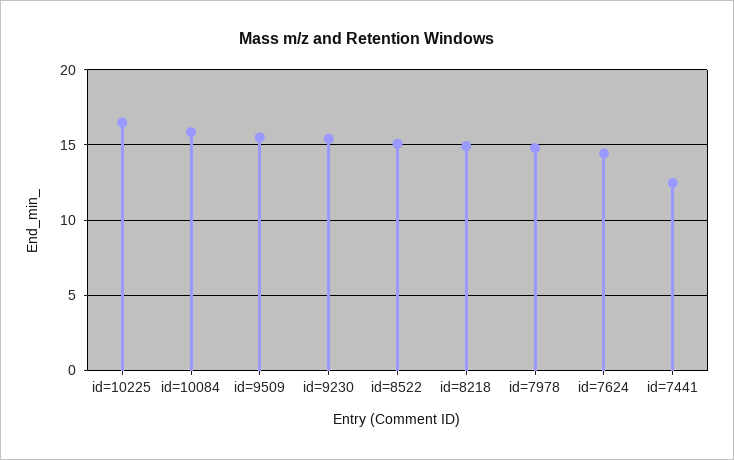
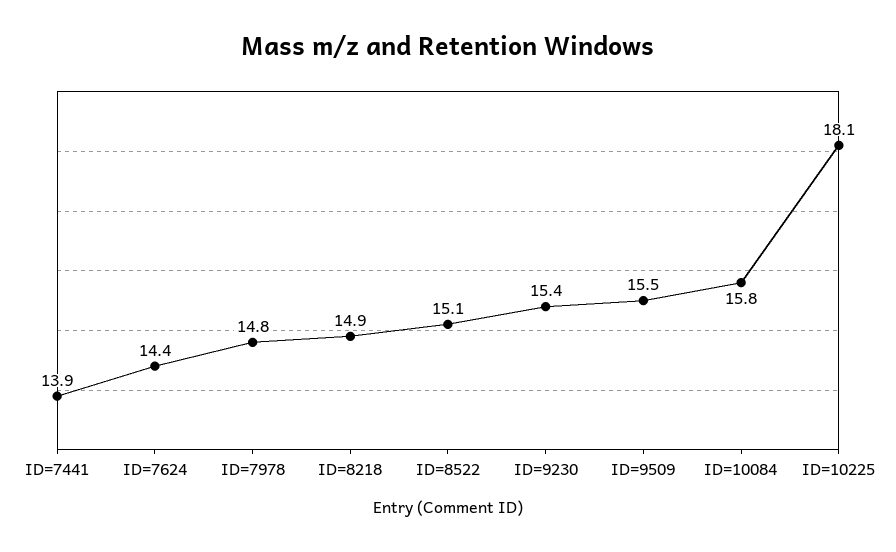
  {
-   "id=10225": 16.5,
+   "id=10225": 18.1,
    "id=10084": 15.8,
    "id=9509": 15.5,
    "id=9230": 15.4,
    "id=8522": 15.1,
    "id=8218": 14.9,
    "id=7978": 14.8,
    "id=7624": 14.4,
-   "id=7441": 12.5
+   "id=7441": 13.9
  }

